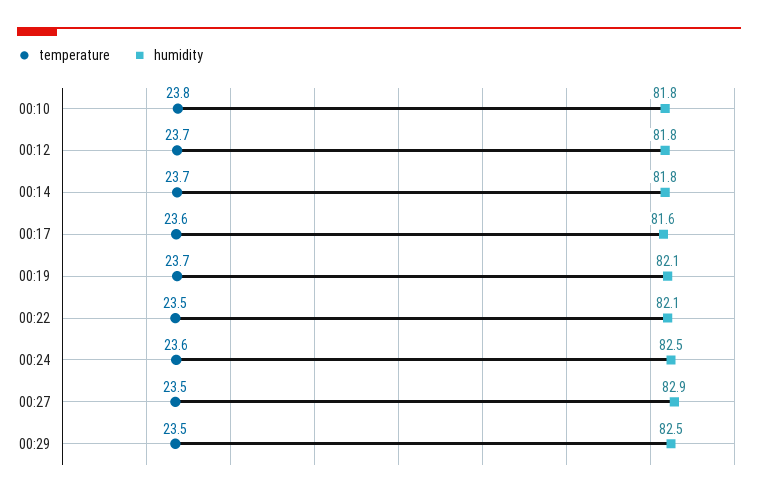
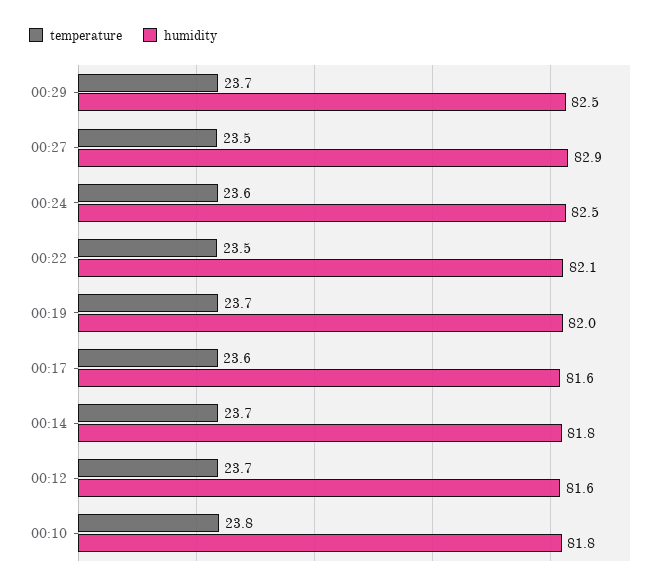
  {
    "temperature": {
      "00:10": 23.8,
      "00:12": 23.7,
      "00:14": 23.7,
      "00:17": 23.6,
      "00:19": 23.7,
      "00:22": 23.5,
      "00:24": 23.6,
      "00:27": 23.5,
-     "00:29": 23.5
+     "00:29": 23.7
    },
    "humidity": {
      "00:10": 81.8,
-     "00:12": 81.8,
+     "00:12": 81.6,
      "00:14": 81.8,
      "00:17": 81.6,
-     "00:19": 82.1,
+     "00:19": 82,
      "00:22": 82.1,
      "00:24": 82.5,
      "00:27": 82.9,
      "00:29": 82.5
    }
  }

